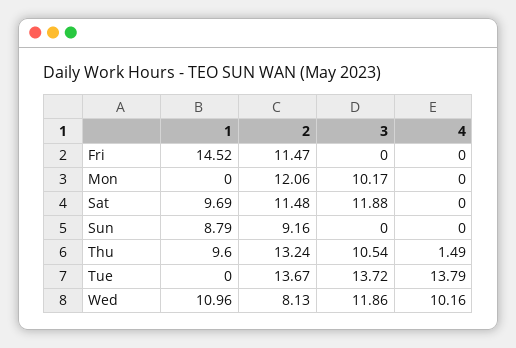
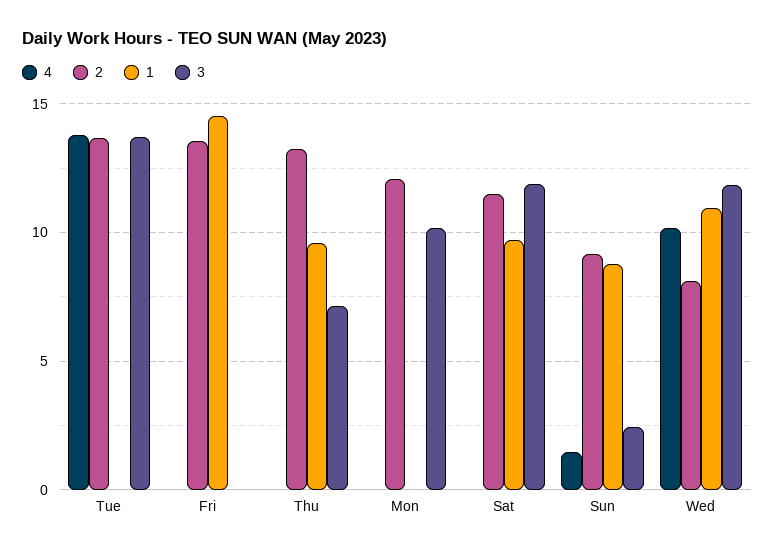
  {
    "1": {
      "Fri": 14.52,
      "Mon": 0,
      "Sat": 9.69,
      "Sun": 8.79,
      "Thu": 9.6,
      "Tue": 0,
      "Wed": 10.96
    },
    "2": {
-     "Fri": 11.47,
+     "Fri": 13.5,
      "Mon": 12.06,
      "Sat": 11.48,
      "Sun": 9.16,
      "Thu": 13.24,
      "Tue": 13.67,
      "Wed": 8.13
    },
    "3": {
      "Fri": 0,
      "Mon": 10.17,
      "Sat": 11.88,
-     "Sun": 0,
+     "Sun": 2.5,
-     "Thu": 10.54,
+     "Thu": 7,
      "Tue": 13.72,
      "Wed": 11.86
    },
    "4": {
      "Fri": 0,
      "Mon": 0,
      "Sat": 0,
-     "Sun": 0,
+     "Sun": 1.5,
-     "Thu": 1.49,
+     "Thu": 0,
      "Tue": 13.79,
      "Wed": 10.16
    }
  }

